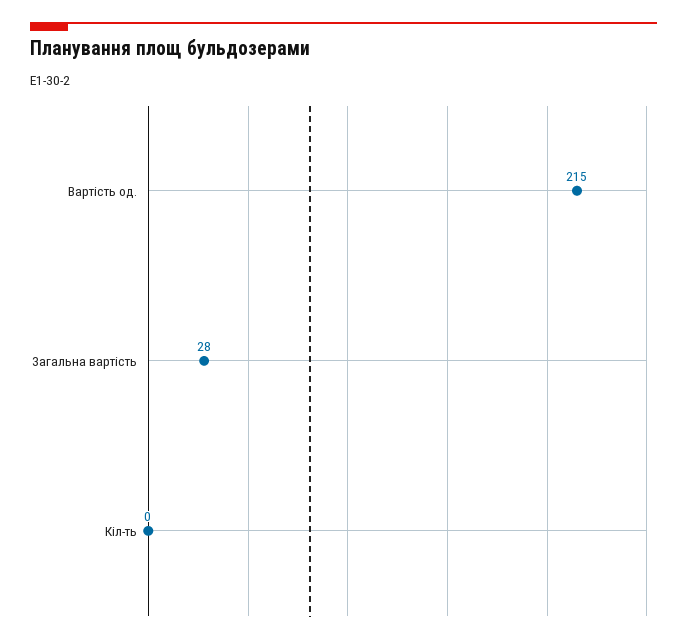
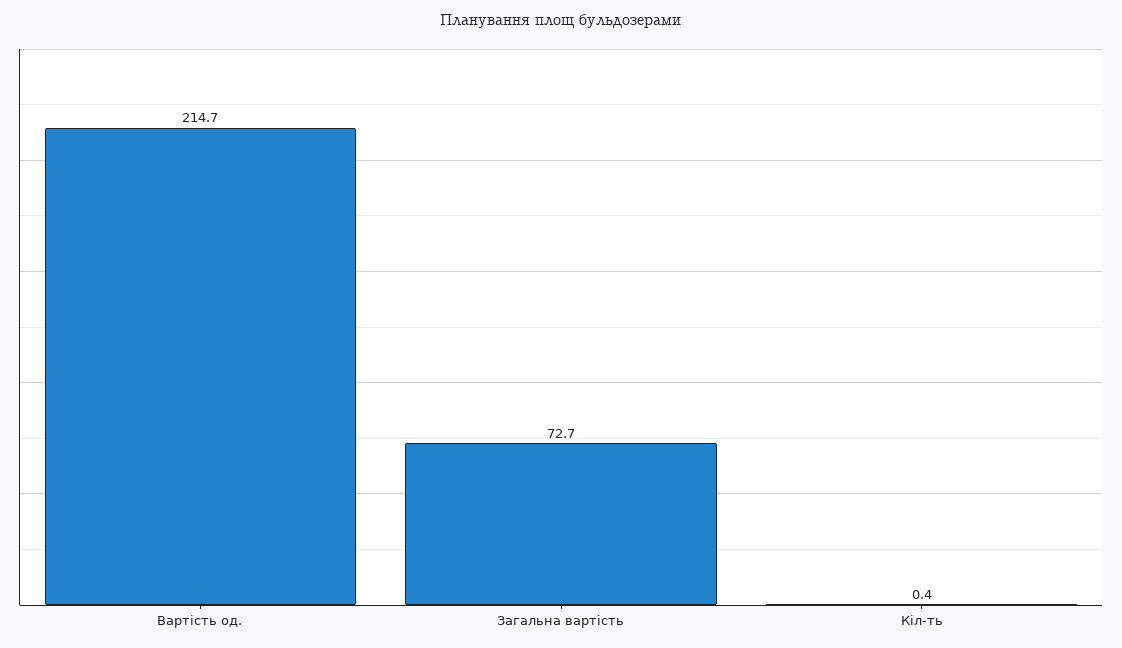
  {
    "Вартість од.": 214.7,
-   "Загальна вартість": 28,
+   "Загальна вартість": 72.7,
    "Кіл-ть": 0.4
  }

